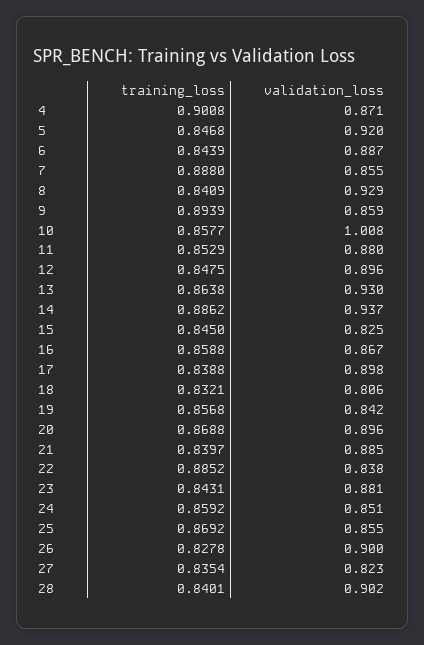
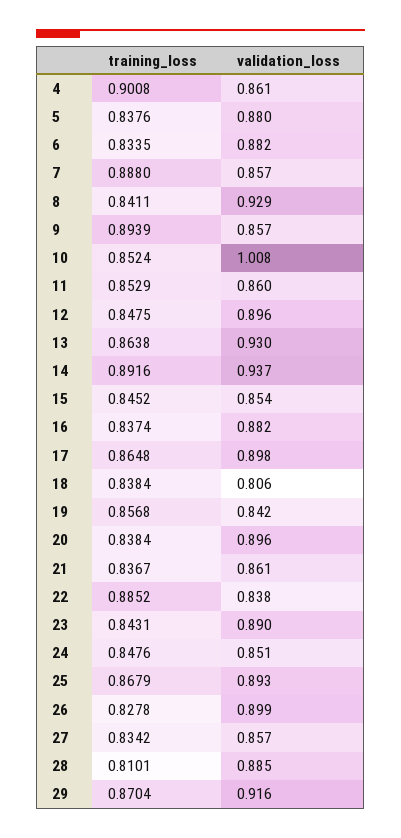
  {
    "training_loss": {
      "4": 0.9008,
-     "5": 0.8468,
+     "5": 0.8376,
-     "6": 0.8439,
+     "6": 0.8335,
      "7": 0.888,
-     "8": 0.8409,
+     "8": 0.8411,
      "9": 0.8939,
-     "10": 0.8577,
+     "10": 0.8524,
      "11": 0.8529,
      "12": 0.8475,
      "13": 0.8638,
-     "14": 0.8862,
+     "14": 0.8916,
-     "15": 0.845,
+     "15": 0.8452,
-     "16": 0.8588,
+     "16": 0.8374,
-     "17": 0.8388,
+     "17": 0.8648,
-     "18": 0.8321,
+     "18": 0.8384,
      "19": 0.8568,
-     "20": 0.8688,
+     "20": 0.8384,
-     "21": 0.8397,
+     "21": 0.8367,
      "22": 0.8852,
      "23": 0.8431,
-     "24": 0.8592,
+     "24": 0.8476,
-     "25": 0.8692,
+     "25": 0.8679,
      "26": 0.8278,
-     "27": 0.8354,
+     "27": 0.8342,
-     "28": 0.8401
+     "28": 0.8101,
+     "29": 0.8704
    },
    "validation_loss": {
-     "4": 0.871,
+     "4": 0.861,
-     "5": 0.92,
+     "5": 0.88,
-     "6": 0.887,
+     "6": 0.882,
-     "7": 0.855,
+     "7": 0.857,
      "8": 0.929,
-     "9": 0.859,
+     "9": 0.857,
      "10": 1.008,
-     "11": 0.88,
+     "11": 0.86,
      "12": 0.896,
      "13": 0.93,
      "14": 0.937,
-     "15": 0.825,
+     "15": 0.854,
-     "16": 0.867,
+     "16": 0.882,
      "17": 0.898,
      "18": 0.806,
      "19": 0.842,
      "20": 0.896,
-     "21": 0.885,
+     "21": 0.861,
      "22": 0.838,
-     "23": 0.881,
+     "23": 0.89,
      "24": 0.851,
-     "25": 0.855,
+     "25": 0.893,
-     "26": 0.9,
+     "26": 0.899,
-     "27": 0.823,
+     "27": 0.857,
-     "28": 0.902
+     "28": 0.885,
+     "29": 0.916
    }
  }

